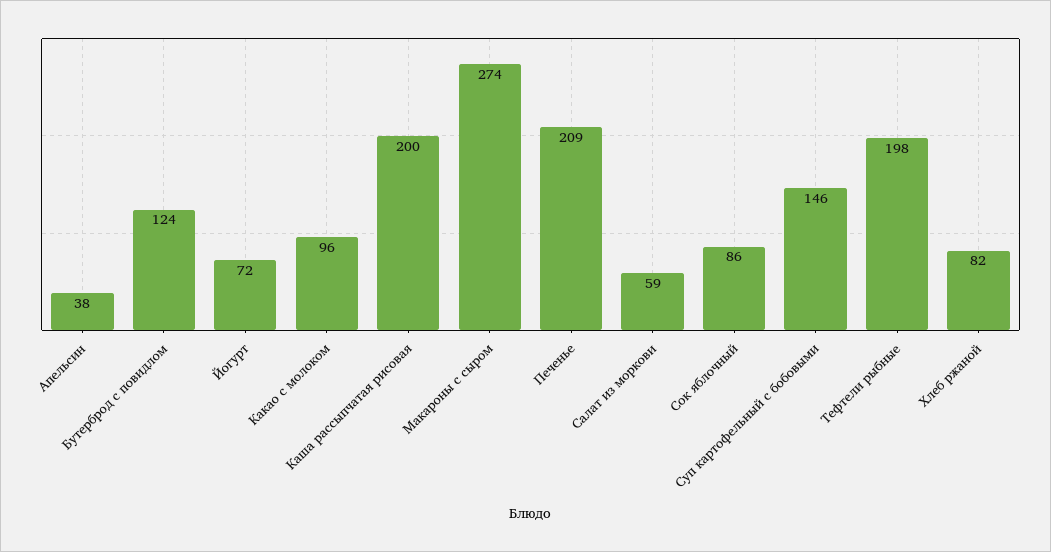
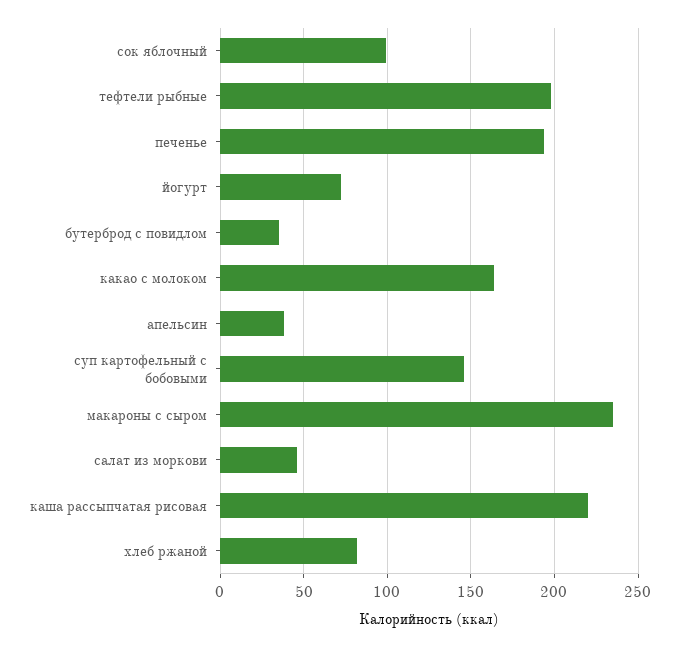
  {
    "Апельсин": 38,
-   "Бутерброд с повидлом": 124,
+   "Бутерброд с повидлом": 35,
    "Йогурт": 72,
-   "Какао с молоком": 96,
+   "Какао с молоком": 165,
-   "Каша рассыпчатая рисовая": 200,
+   "Каша рассыпчатая рисовая": 220,
-   "Макароны с сыром": 274,
+   "Макароны с сыром": 235,
-   "Печенье": 209,
+   "Печенье": 195,
-   "Салат из моркови": 59,
+   "Салат из моркови": 45,
-   "Сок яблочный": 86,
+   "Сок яблочный": 100,
    "Суп картофельный с бобовыми": 146,
    "Тефтели рыбные": 198,
    "Хлеб ржаной": 82
  }

